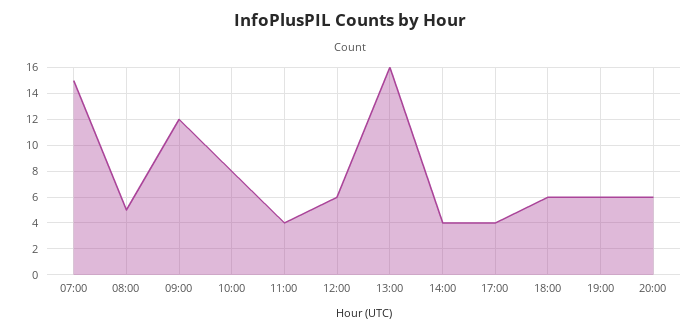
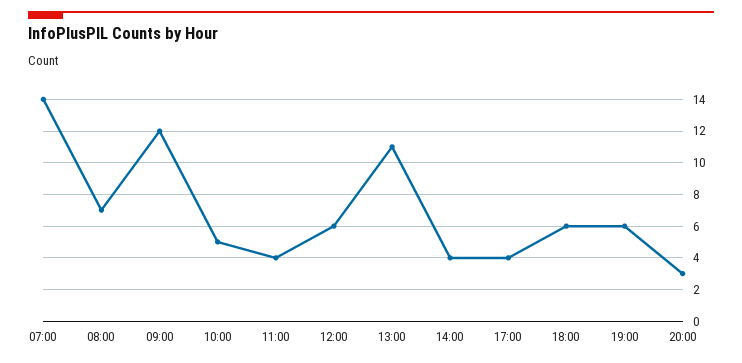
  {
-   "07:00": 15,
+   "07:00": 14,
-   "08:00": 5,
+   "08:00": 7,
    "09:00": 12,
-   "10:00": 8,
+   "10:00": 5,
    "11:00": 4,
    "12:00": 6,
-   "13:00": 16,
+   "13:00": 11,
    "14:00": 4,
    "17:00": 4,
    "18:00": 6,
    "19:00": 6,
-   "20:00": 6
+   "20:00": 3
  }

